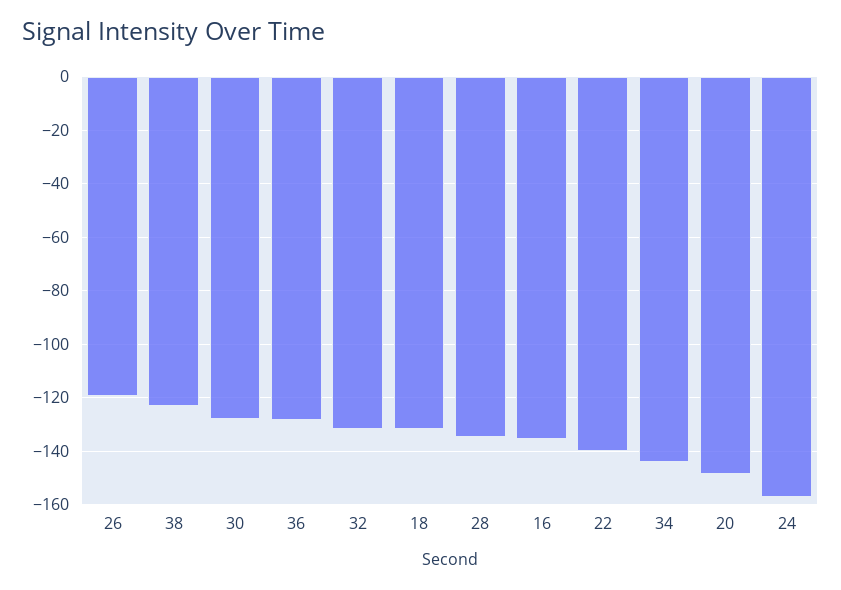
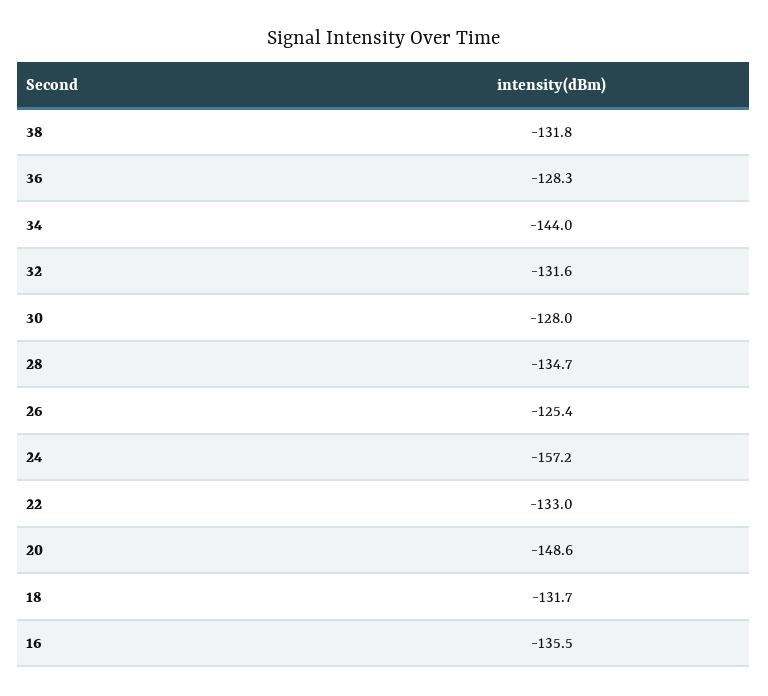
  {
-   "26": -120,
+   "26": -125.4,
-   "38": -122.5,
+   "38": -131.8,
    "30": -128,
    "36": -128.3,
    "32": -131.6,
    "18": -131.7,
    "28": -134.7,
    "16": -135.5,
-   "22": -140,
+   "22": -133,
    "34": -144,
    "20": -148.6,
    "24": -157.2
  }

